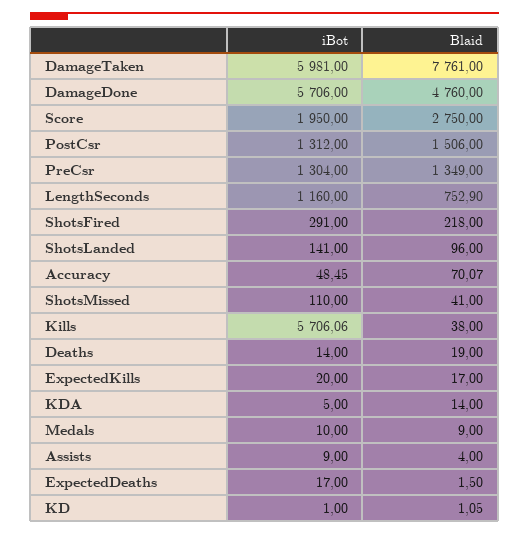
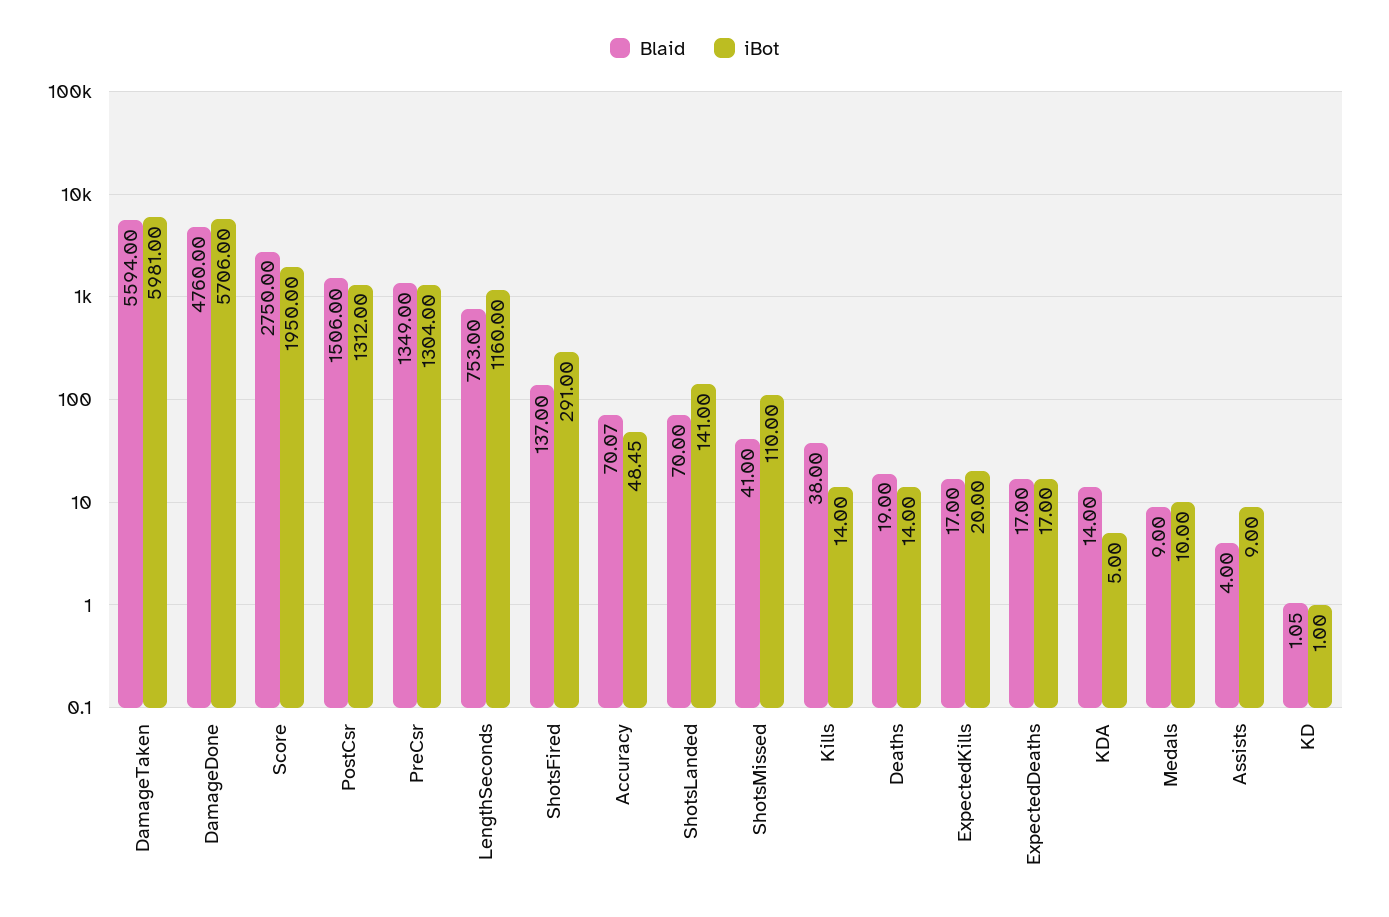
  {
    "iBot": {
      "DamageTaken": 5981,
      "DamageDone": 5706,
      "Score": 1950,
      "PostCsr": 1312,
      "PreCsr": 1304,
      "LengthSeconds": 1160,
      "ShotsFired": 291,
      "ShotsLanded": 141,
      "Accuracy": 48.45,
      "ShotsMissed": 110,
-     "Kills": 5706.06,
+     "Kills": 14,
      "Deaths": 14,
      "ExpectedKills": 20,
      "KDA": 5,
      "Medals": 10,
      "Assists": 9,
      "ExpectedDeaths": 17,
      "KD": 1
    },
    "Blaid": {
-     "DamageTaken": 7761,
+     "DamageTaken": 5594,
      "DamageDone": 4760,
      "Score": 2750,
      "PostCsr": 1506,
      "PreCsr": 1349,
-     "LengthSeconds": 752.9,
+     "LengthSeconds": 753,
-     "ShotsFired": 218,
+     "ShotsFired": 137,
-     "ShotsLanded": 96,
+     "ShotsLanded": 70,
      "Accuracy": 70.07,
      "ShotsMissed": 41,
      "Kills": 38,
      "Deaths": 19,
      "ExpectedKills": 17,
      "KDA": 14,
      "Medals": 9,
      "Assists": 4,
-     "ExpectedDeaths": 1.5,
+     "ExpectedDeaths": 17,
      "KD": 1.05
    }
  }

